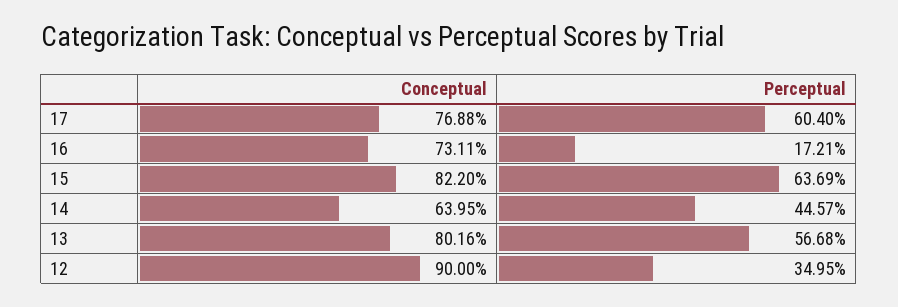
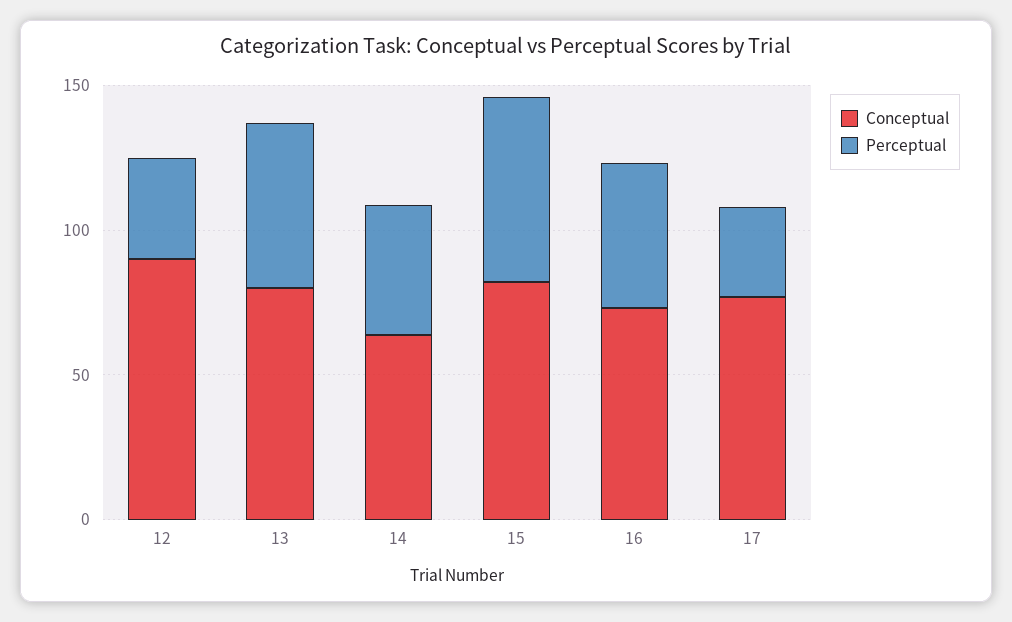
  {
    "Conceptual": {
      "17": 76.88,
      "16": 73.11,
      "15": 82.2,
      "14": 63.95,
      "13": 80.16,
      "12": 90
    },
    "Perceptual": {
-     "17": 60.4,
+     "17": 30,
-     "16": 17.21,
+     "16": 50,
      "15": 63.69,
      "14": 44.57,
      "13": 56.68,
      "12": 34.95
    }
  }

